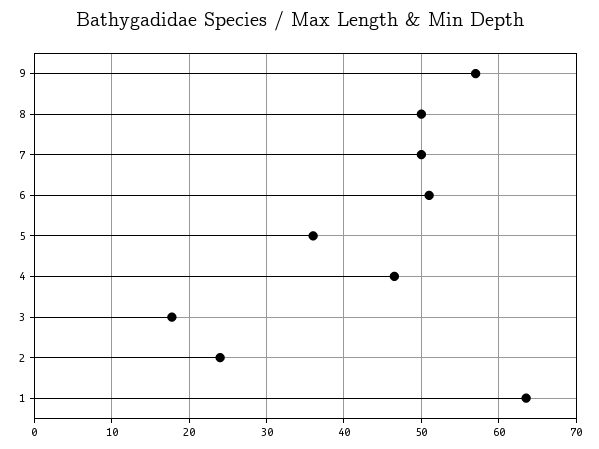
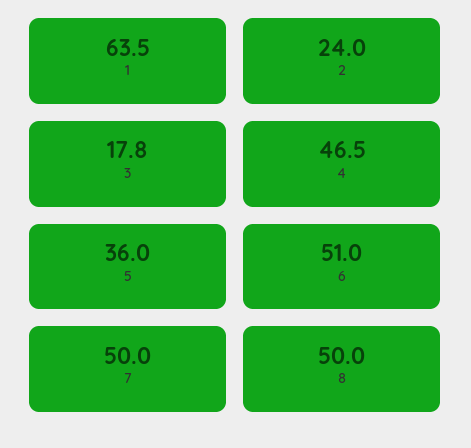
  {
-   "9": 57,
    "8": 50,
    "7": 50,
    "6": 51,
    "5": 36,
    "4": 46.5,
    "3": 17.8,
    "2": 24,
    "1": 63.5
  }

